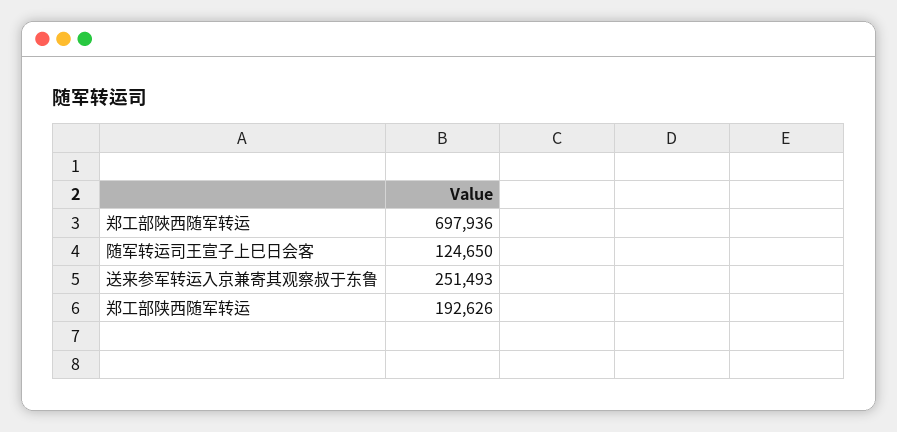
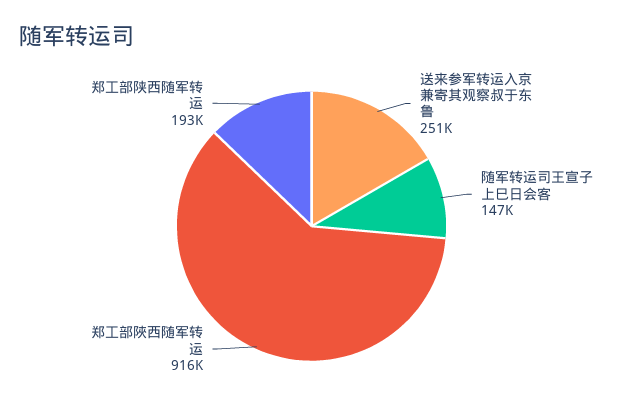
  {
-   "郑工部陜西随军转运": 697936,
+   "郑工部陜西随军转运": 916000,
-   "随军转运司王宣子上巳日会客": 124650,
+   "随军转运司王宣子上巳日会客": 147000,
    "送来参军转运入京兼寄其观察叔于东鲁": 251493,
    "郑工部陕西随军转运": 192626
  }

